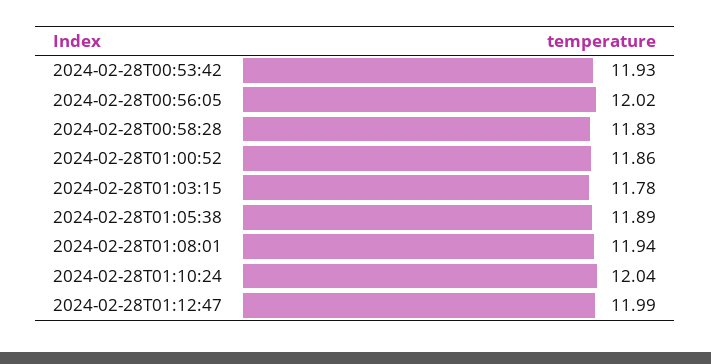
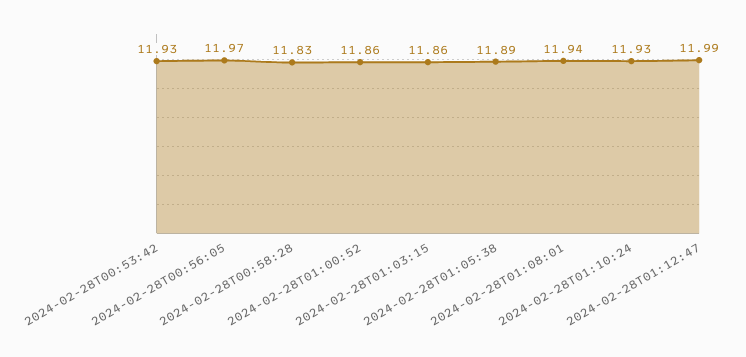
  {
    "2024-02-28T00:53:42": 11.93,
-   "2024-02-28T00:56:05": 12.02,
+   "2024-02-28T00:56:05": 11.97,
    "2024-02-28T00:58:28": 11.83,
    "2024-02-28T01:00:52": 11.86,
-   "2024-02-28T01:03:15": 11.78,
+   "2024-02-28T01:03:15": 11.86,
    "2024-02-28T01:05:38": 11.89,
    "2024-02-28T01:08:01": 11.94,
-   "2024-02-28T01:10:24": 12.04,
+   "2024-02-28T01:10:24": 11.93,
    "2024-02-28T01:12:47": 11.99
  }

